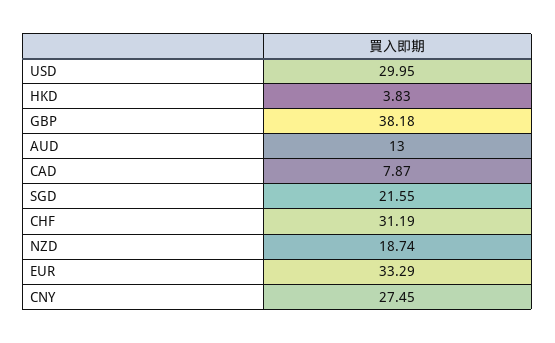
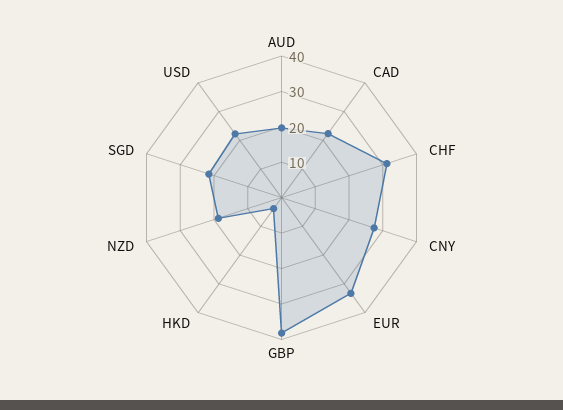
  {
-   "USD": 29.95,
+   "USD": 22.5,
    "HKD": 3.83,
    "GBP": 38.18,
-   "AUD": 13,
+   "AUD": 20,
-   "CAD": 7.87,
+   "CAD": 22.5,
    "SGD": 21.55,
    "CHF": 31.19,
    "NZD": 18.74,
    "EUR": 33.29,
    "CNY": 27.45
  }

